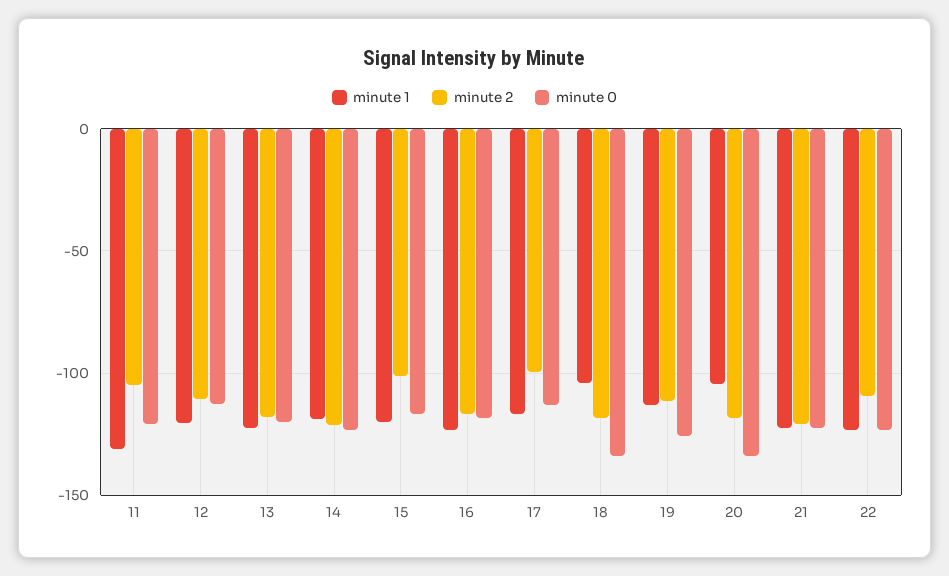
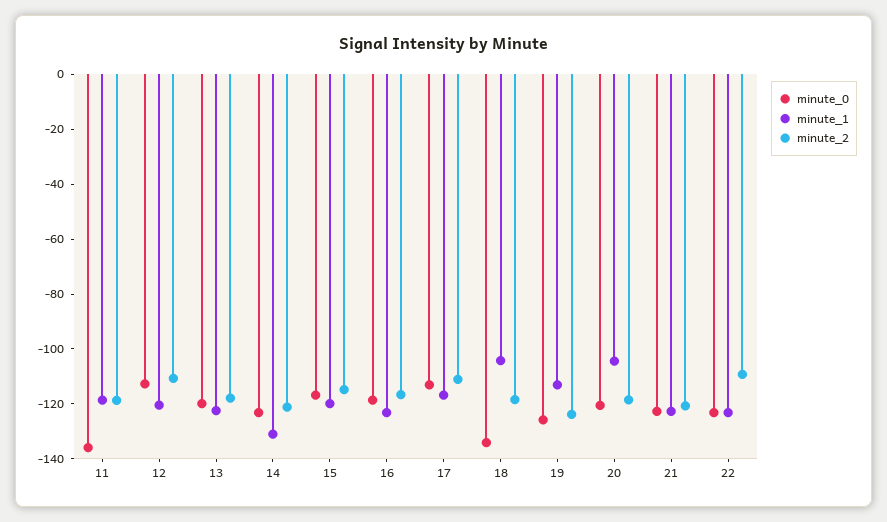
  {
    "minute 1": {
-     "11": -130,
+     "11": -120,
      "12": -120,
      "13": -120,
-     "14": -120,
+     "14": -130,
      "15": -120,
      "16": -125,
      "17": -115,
      "18": -105,
      "19": -115,
      "20": -105,
      "21": -125,
      "22": -125
    },
    "minute 2": {
-     "11": -105,
+     "11": -120,
      "12": -110,
      "13": -120,
      "14": -120,
-     "15": -100,
+     "15": -115,
      "16": -115,
-     "17": -100,
+     "17": -110,
      "18": -120,
-     "19": -110,
+     "19": -125,
      "20": -120,
      "21": -120,
      "22": -110
    },
    "minute 0": {
-     "11": -120,
+     "11": -135,
      "12": -115,
      "13": -120,
      "14": -125,
      "15": -115,
      "16": -120,
      "17": -115,
      "18": -135,
      "19": -125,
-     "20": -135,
+     "20": -120,
      "21": -125,
      "22": -125
    }
  }

